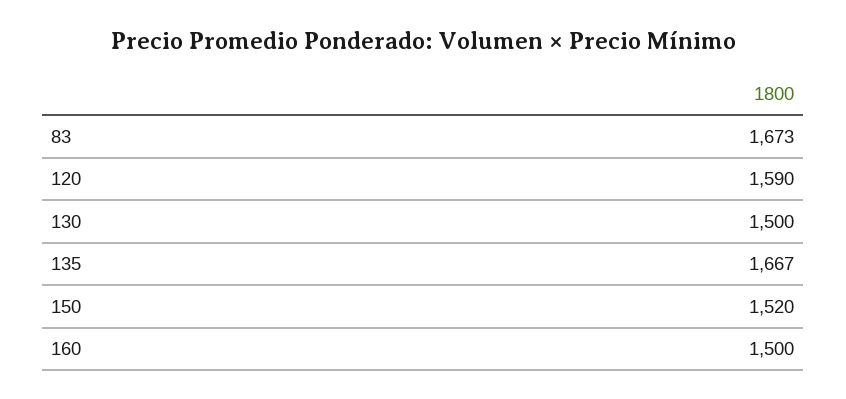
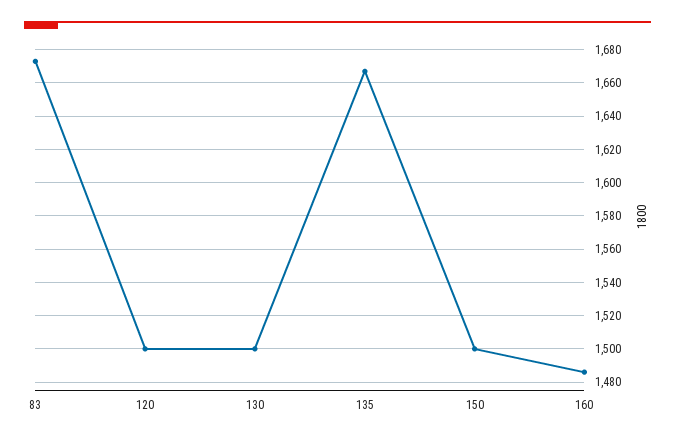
  {
    "83": 1673,
-   "120": 1590,
+   "120": 1500,
    "130": 1500,
    "135": 1667,
-   "150": 1520,
+   "150": 1500,
-   "160": 1500
+   "160": 1485
  }

